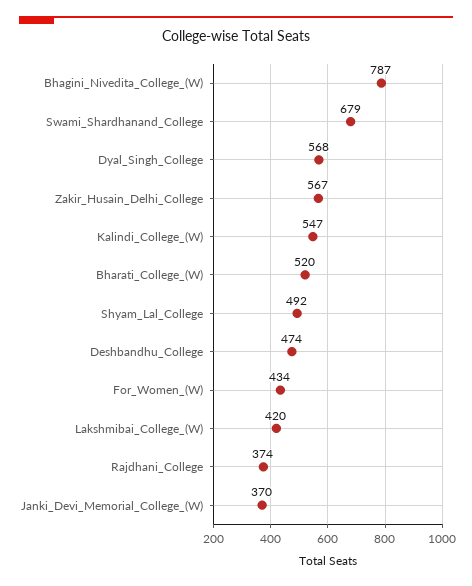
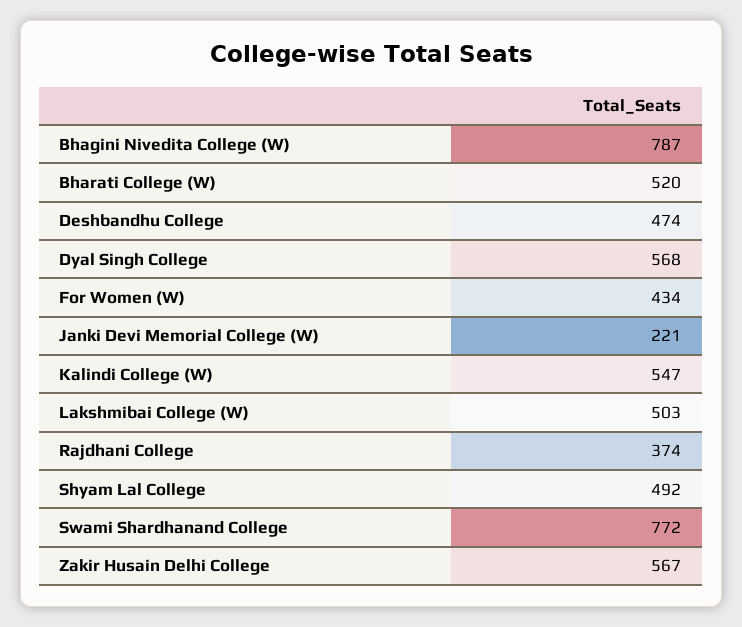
  {
    "Bhagini_Nivedita_College_(W)": 787,
-   "Swami_Shardhanand_College": 679,
+   "Swami_Shardhanand_College": 772,
    "Dyal_Singh_College": 568,
    "Zakir_Husain_Delhi_College": 567,
    "Kalindi_College_(W)": 547,
    "Bharati_College_(W)": 520,
    "Shyam_Lal_College": 492,
    "Deshbandhu_College": 474,
    "For_Women_(W)": 434,
-   "Lakshmibai_College_(W)": 420,
+   "Lakshmibai_College_(W)": 503,
    "Rajdhani_College": 374,
-   "Janki_Devi_Memorial_College_(W)": 370
+   "Janki_Devi_Memorial_College_(W)": 221
  }

